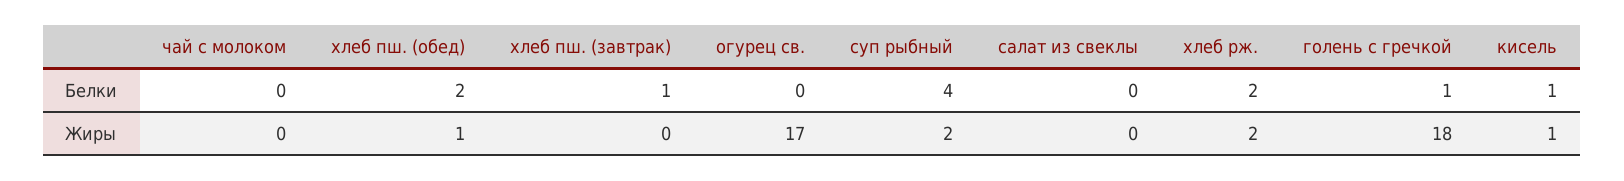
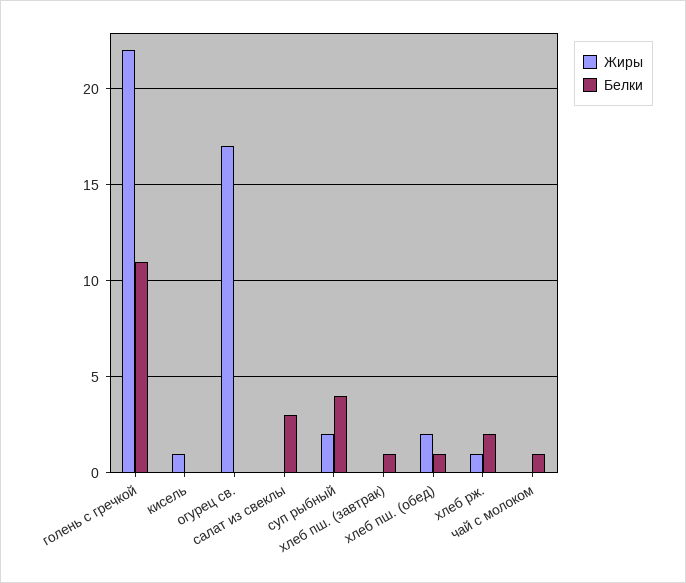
  {
    "Белки": {
-     "чай с молоком": 0,
+     "чай с молоком": 1,
-     "хлеб пш. (обед)": 2,
+     "хлеб пш. (обед)": 1,
      "хлеб пш. (завтрак)": 1,
      "огурец св.": 0,
      "суп рыбный": 4,
-     "салат из свеклы": 0,
+     "салат из свеклы": 3,
      "хлеб рж.": 2,
-     "голень с гречкой": 1,
+     "голень с гречкой": 11,
-     "кисель": 1
+     "кисель": 0
    },
    "Жиры": {
      "чай с молоком": 0,
-     "хлеб пш. (обед)": 1,
+     "хлеб пш. (обед)": 2,
      "хлеб пш. (завтрак)": 0,
      "огурец св.": 17,
      "суп рыбный": 2,
      "салат из свеклы": 0,
-     "хлеб рж.": 2,
+     "хлеб рж.": 1,
-     "голень с гречкой": 18,
+     "голень с гречкой": 22,
      "кисель": 1
    }
  }

